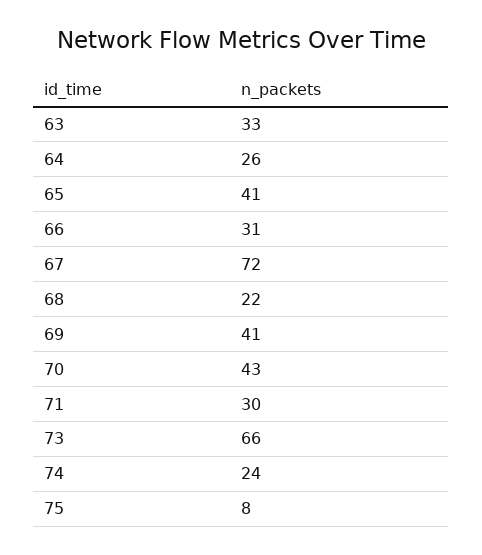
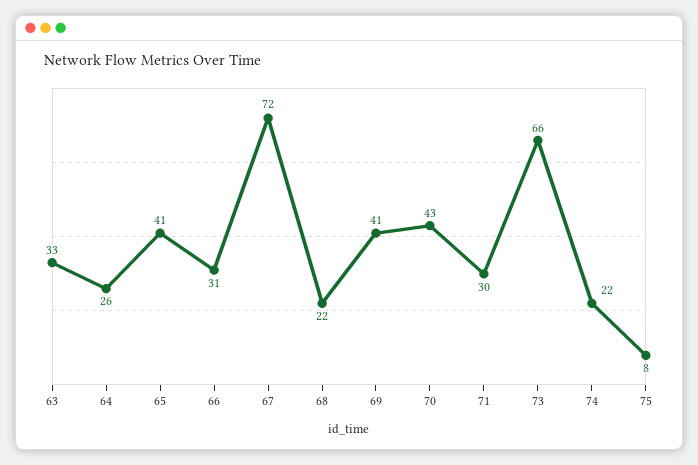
  {
    "63": 33,
    "64": 26,
    "65": 41,
    "66": 31,
    "67": 72,
    "68": 22,
    "69": 41,
    "70": 43,
    "71": 30,
    "73": 66,
-   "74": 24,
+   "74": 22,
    "75": 8
  }

